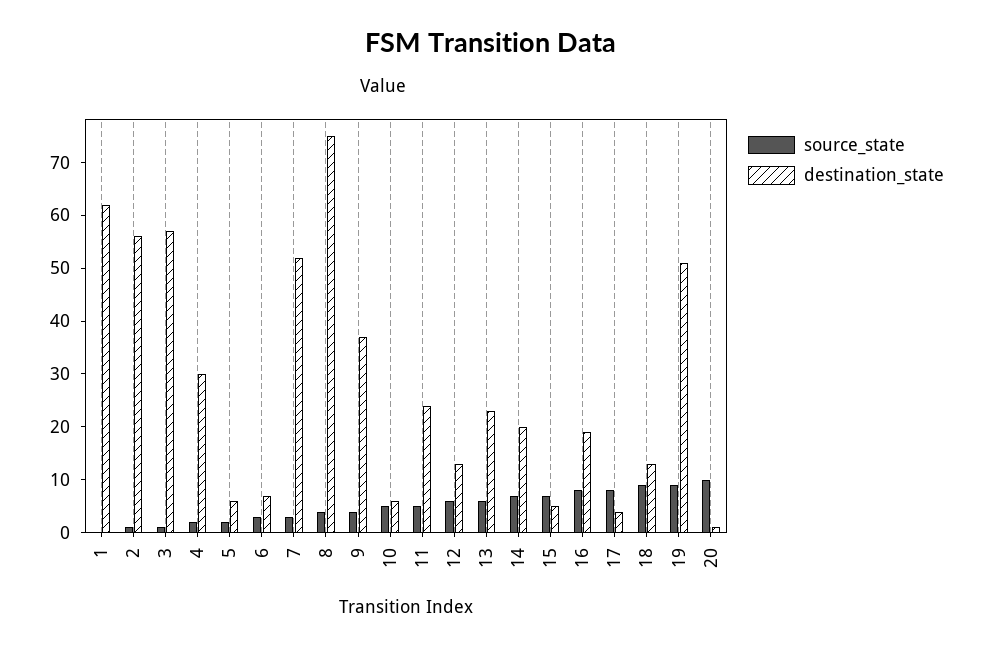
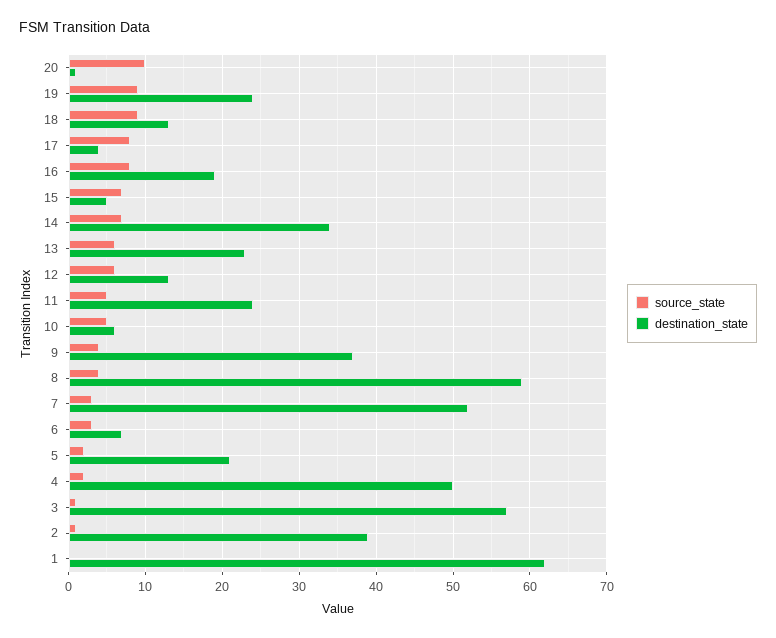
  {
    "source_state": {
      "1": 0,
      "2": 1,
      "3": 1,
      "4": 2,
      "5": 2,
      "6": 3,
      "7": 3,
      "8": 4,
      "9": 4,
      "10": 5,
      "11": 5,
      "12": 6,
      "13": 6,
      "14": 7,
      "15": 7,
      "16": 8,
      "17": 8,
      "18": 9,
      "19": 9,
      "20": 10
    },
    "destination_state": {
      "1": 62,
-     "2": 55,
+     "2": 39,
      "3": 57,
-     "4": 30,
+     "4": 50,
-     "5": 5,
+     "5": 21,
      "6": 7,
      "7": 52,
-     "8": 75,
+     "8": 59,
      "9": 37,
      "10": 6,
      "11": 24,
      "12": 13,
      "13": 23,
-     "14": 20,
+     "14": 34,
      "15": 5,
      "16": 19,
      "17": 4,
      "18": 13,
-     "19": 50,
+     "19": 24,
      "20": 1
    }
  }

